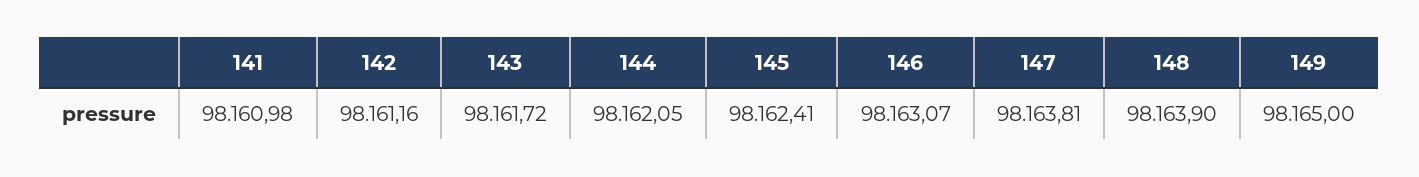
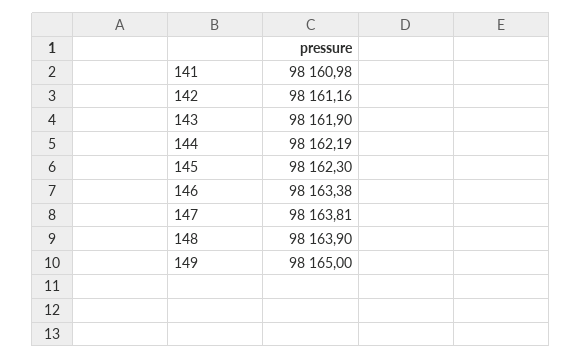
  {
    "141": 98160.98,
    "142": 98161.16,
-   "143": 98161.72,
+   "143": 98161.9,
-   "144": 98162.05,
+   "144": 98162.19,
-   "145": 98162.41,
+   "145": 98162.3,
-   "146": 98163.07,
+   "146": 98163.38,
    "147": 98163.81,
    "148": 98163.9,
    "149": 98165
  }

